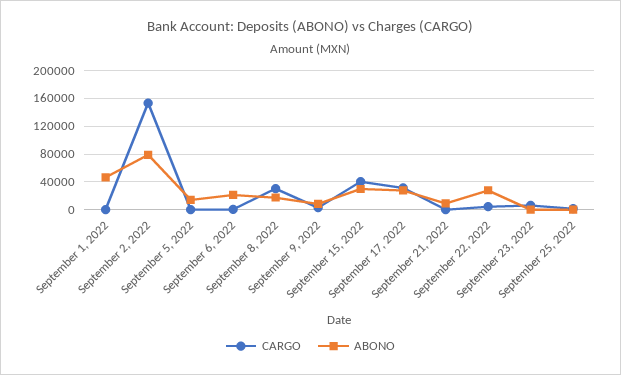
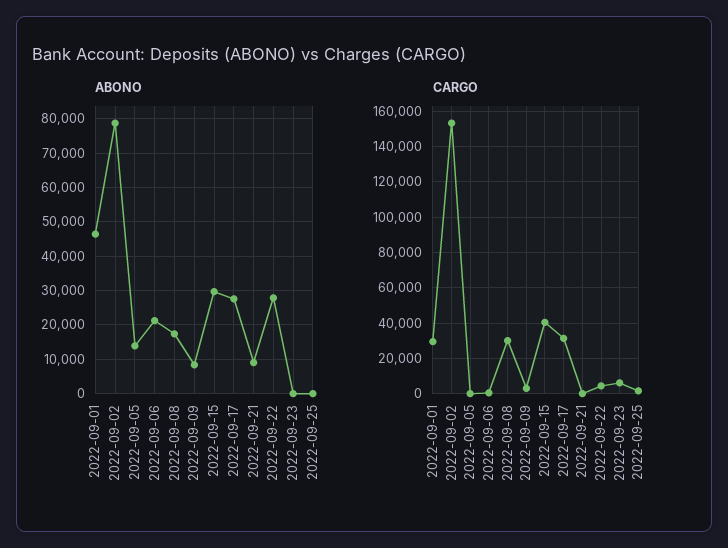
  {
    "CARGO": {
-     "September 1, 2022": 0,
+     "September 1, 2022": 30000,
      "September 2, 2022": 155000,
      "September 5, 2022": 0,
      "September 6, 2022": 0,
      "September 8, 2022": 30000,
      "September 9, 2022": 5000,
      "September 15, 2022": 40000,
      "September 17, 2022": 30000,
      "September 21, 2022": 0,
      "September 22, 2022": 5000,
      "September 23, 2022": 5000,
      "September 25, 2022": 0
    },
    "ABONO": {
      "September 1, 2022": 46000,
      "September 2, 2022": 78000,
      "September 5, 2022": 14000,
      "September 6, 2022": 22000,
      "September 8, 2022": 18000,
      "September 9, 2022": 8000,
      "September 15, 2022": 30000,
      "September 17, 2022": 28000,
      "September 21, 2022": 10000,
      "September 22, 2022": 28000,
      "September 23, 2022": 0,
      "September 25, 2022": 0
    }
  }

